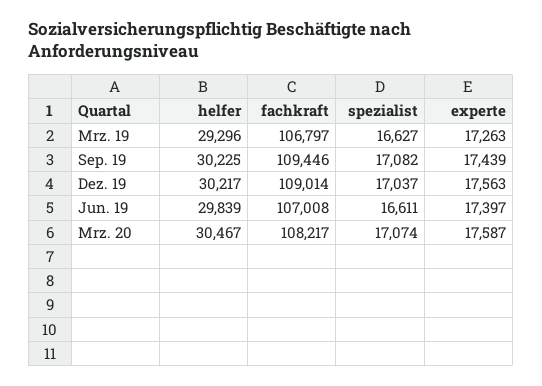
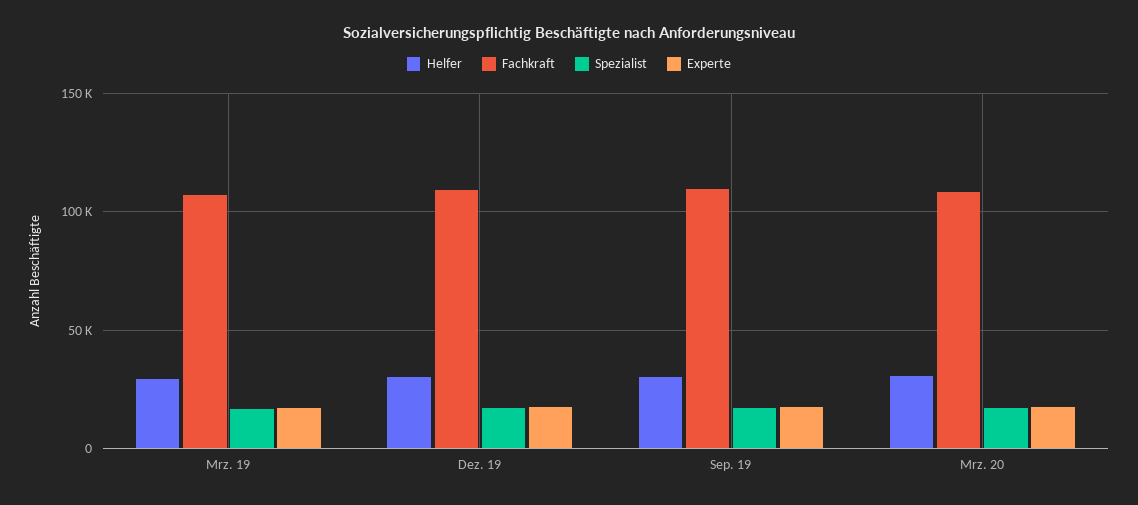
  {
    "helfer": {
      "Mrz. 19": 29296,
      "Sep. 19": 30225,
      "Dez. 19": 30217,
-     "Jun. 19": 29839,
      "Mrz. 20": 30467
    },
    "fachkraft": {
      "Mrz. 19": 106797,
      "Sep. 19": 109446,
      "Dez. 19": 109014,
-     "Jun. 19": 107008,
      "Mrz. 20": 108217
    },
    "spezialist": {
      "Mrz. 19": 16627,
      "Sep. 19": 17082,
      "Dez. 19": 17037,
-     "Jun. 19": 16611,
      "Mrz. 20": 17074
    },
    "experte": {
      "Mrz. 19": 17263,
      "Sep. 19": 17439,
      "Dez. 19": 17563,
-     "Jun. 19": 17397,
      "Mrz. 20": 17587
    }
  }

